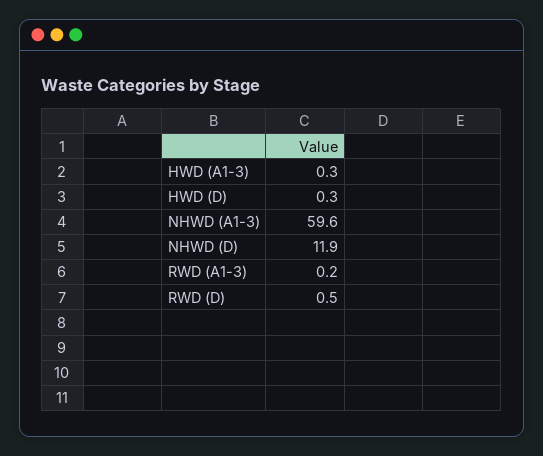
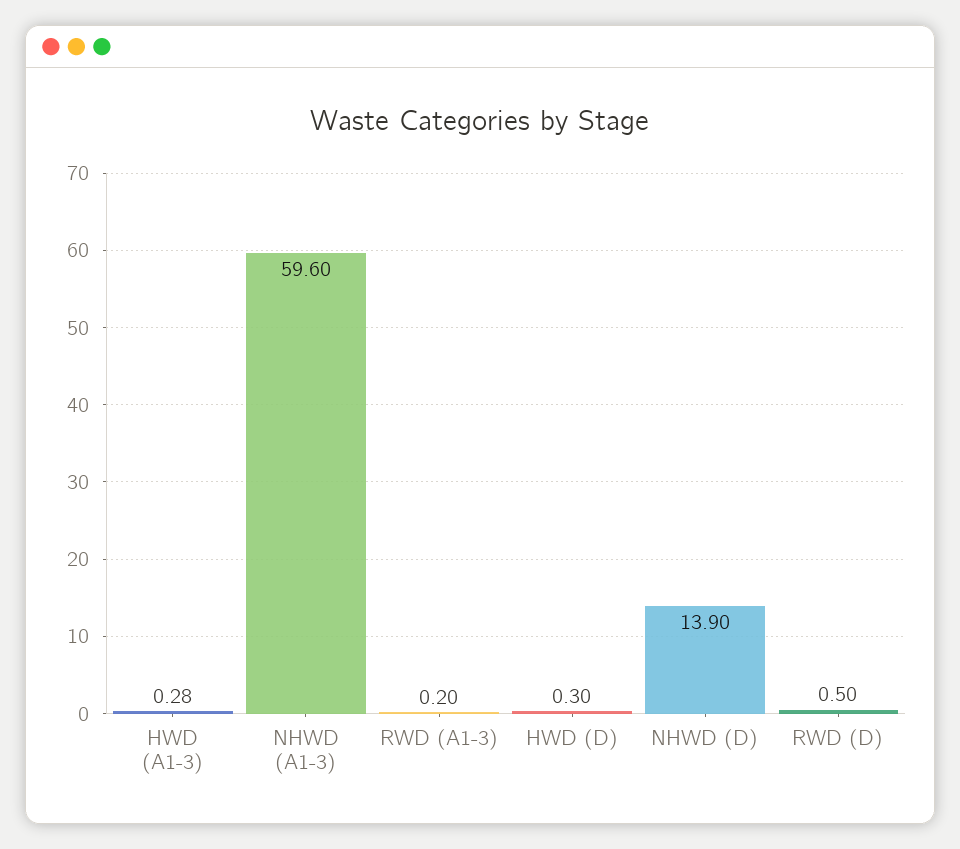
  {
    "HWD (A1-3)": 0.28,
    "HWD (D)": 0.3,
    "NHWD (A1-3)": 59.6,
-   "NHWD (D)": 11.9,
+   "NHWD (D)": 13.9,
    "RWD (A1-3)": 0.2,
    "RWD (D)": 0.5
  }

